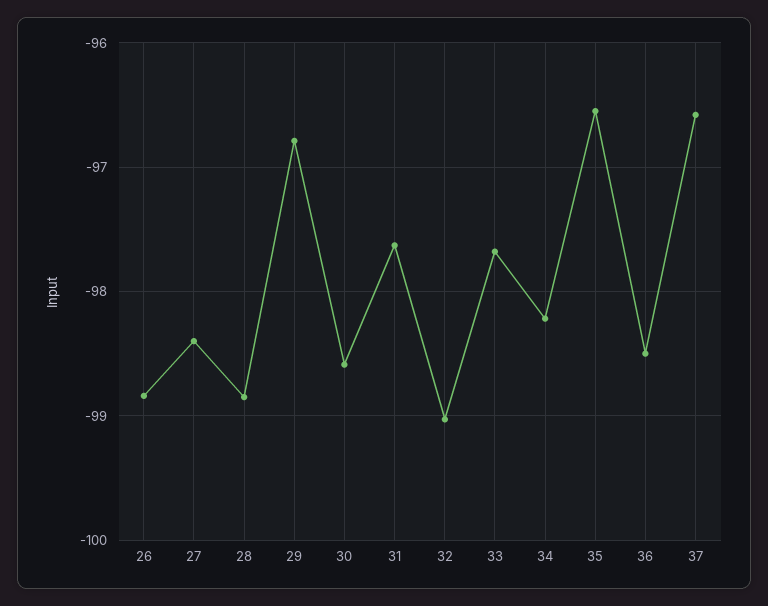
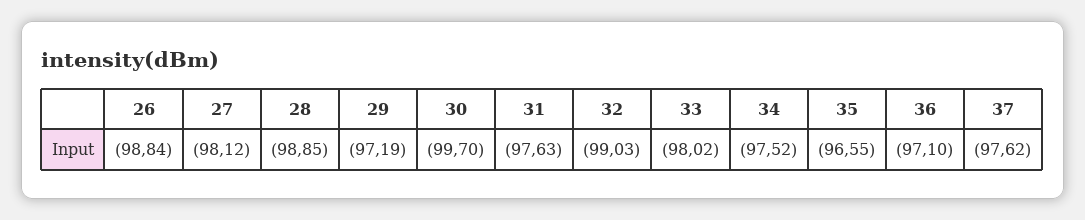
  {
    "26": -98.84,
-   "27": -98.4,
+   "27": -98.12,
    "28": -98.85,
-   "29": -96.8,
+   "29": -97.19,
-   "30": -98.6,
+   "30": -99.7,
    "31": -97.63,
    "32": -99.03,
-   "33": -97.7,
+   "33": -98.02,
-   "34": -98.2,
+   "34": -97.52,
    "35": -96.55,
-   "36": -98.5,
+   "36": -97.1,
-   "37": -96.6
+   "37": -97.62
  }

